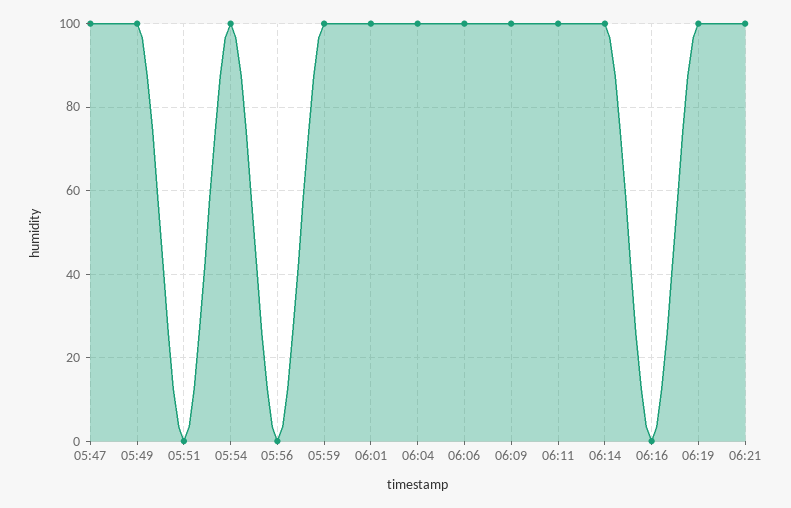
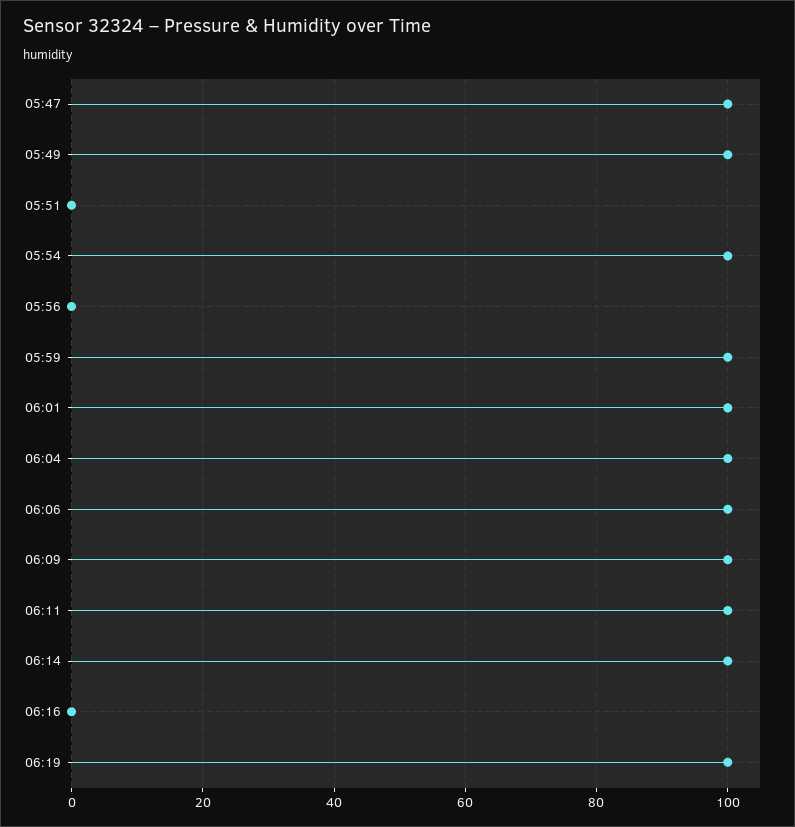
  {
    "05:47": 100,
    "05:49": 100,
    "05:51": 0,
    "05:54": 100,
    "05:56": 0,
    "05:59": 100,
    "06:01": 100,
    "06:04": 100,
    "06:06": 100,
    "06:09": 100,
    "06:11": 100,
    "06:14": 100,
    "06:16": 0,
-   "06:19": 100,
+   "06:19": 100
-   "06:21": 100
  }

